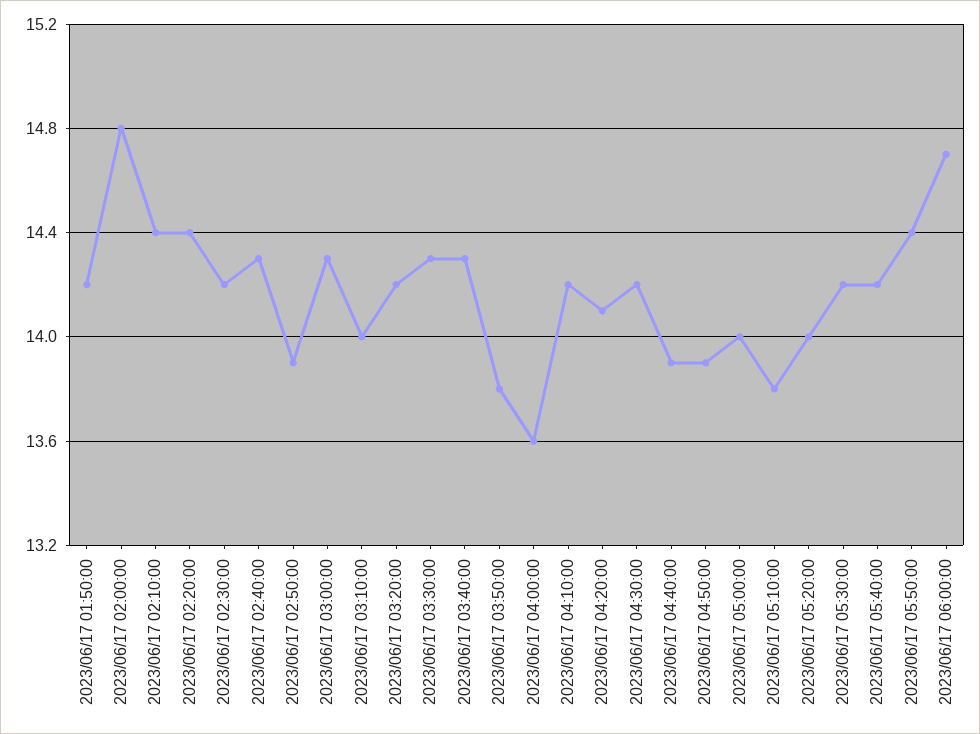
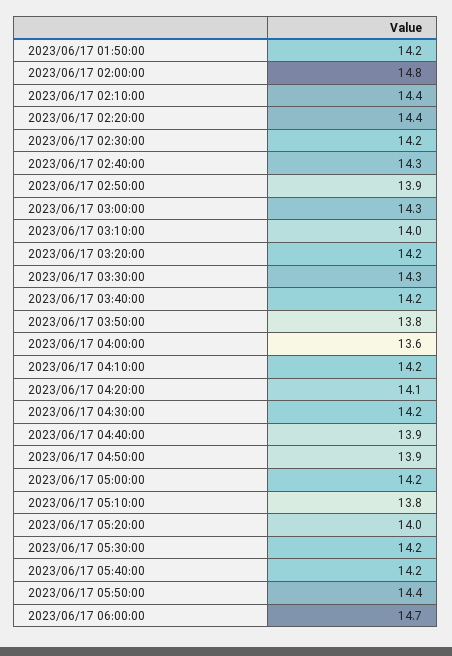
  {
    "2023/06/17 01:50:00": 14.2,
    "2023/06/17 02:00:00": 14.8,
    "2023/06/17 02:10:00": 14.4,
    "2023/06/17 02:20:00": 14.4,
    "2023/06/17 02:30:00": 14.2,
    "2023/06/17 02:40:00": 14.3,
    "2023/06/17 02:50:00": 13.9,
    "2023/06/17 03:00:00": 14.3,
    "2023/06/17 03:10:00": 14,
    "2023/06/17 03:20:00": 14.2,
    "2023/06/17 03:30:00": 14.3,
-   "2023/06/17 03:40:00": 14.3,
+   "2023/06/17 03:40:00": 14.2,
    "2023/06/17 03:50:00": 13.8,
    "2023/06/17 04:00:00": 13.6,
    "2023/06/17 04:10:00": 14.2,
    "2023/06/17 04:20:00": 14.1,
    "2023/06/17 04:30:00": 14.2,
    "2023/06/17 04:40:00": 13.9,
    "2023/06/17 04:50:00": 13.9,
-   "2023/06/17 05:00:00": 14,
+   "2023/06/17 05:00:00": 14.2,
    "2023/06/17 05:10:00": 13.8,
    "2023/06/17 05:20:00": 14,
    "2023/06/17 05:30:00": 14.2,
    "2023/06/17 05:40:00": 14.2,
    "2023/06/17 05:50:00": 14.4,
    "2023/06/17 06:00:00": 14.7
  }

